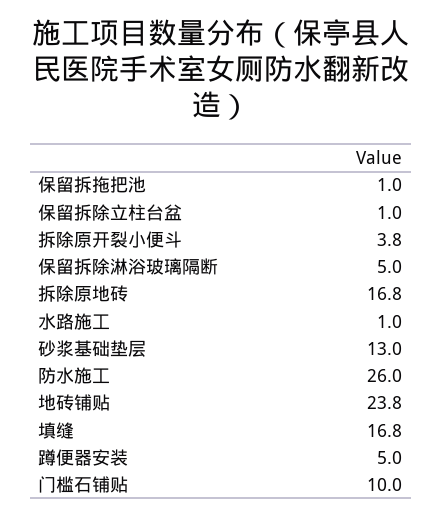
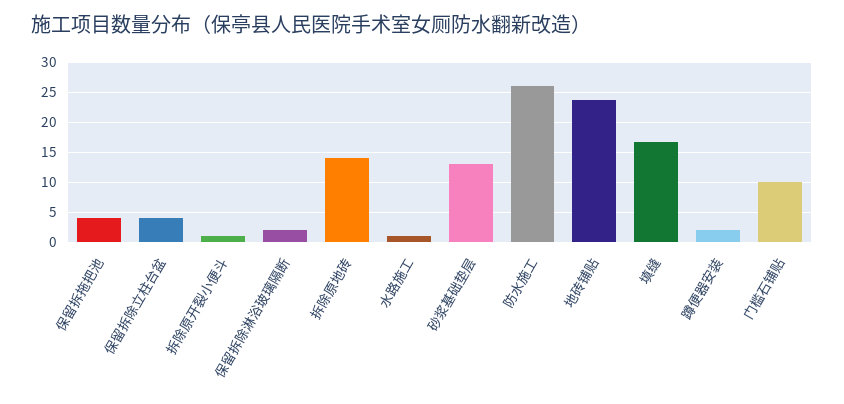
  {
-   "保留拆拖把池": 1,
+   "保留拆拖把池": 4,
-   "保留拆除立柱台盆": 1,
+   "保留拆除立柱台盆": 4,
-   "拆除原开裂小便斗": 3.8,
+   "拆除原开裂小便斗": 1,
-   "保留拆除淋浴玻璃隔断": 5,
+   "保留拆除淋浴玻璃隔断": 2,
-   "拆除原地砖": 16.8,
+   "拆除原地砖": 14,
    "水路施工": 1,
    "砂浆基础垫层": 13,
    "防水施工": 26,
    "地砖铺贴": 23.8,
    "填缝": 16.8,
-   "蹲便器安装": 5,
+   "蹲便器安装": 2,
    "门槛石铺贴": 10
  }

